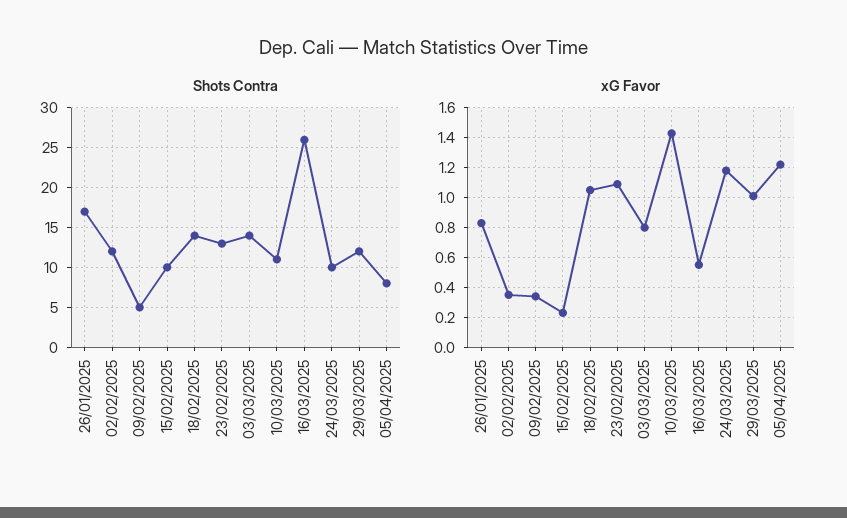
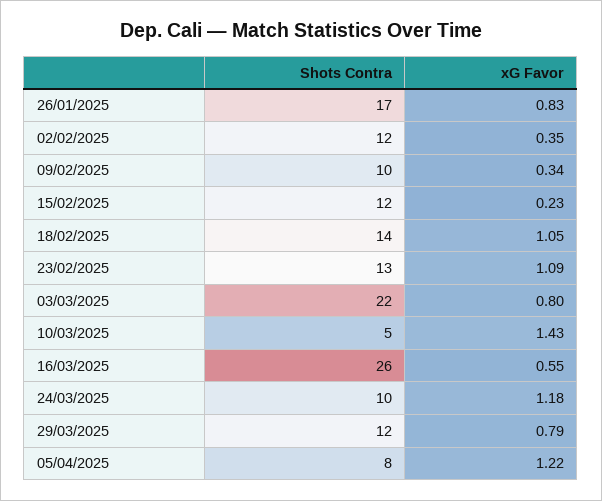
  {
    "Shots Contra": {
      "26/01/2025": 17,
      "02/02/2025": 12,
-     "09/02/2025": 5,
+     "09/02/2025": 10,
-     "15/02/2025": 10,
+     "15/02/2025": 12,
      "18/02/2025": 14,
      "23/02/2025": 13,
-     "03/03/2025": 14,
+     "03/03/2025": 22,
-     "10/03/2025": 11,
+     "10/03/2025": 5,
      "16/03/2025": 26,
      "24/03/2025": 10,
      "29/03/2025": 12,
      "05/04/2025": 8
    },
    "xG Favor": {
      "26/01/2025": 0.83,
      "02/02/2025": 0.35,
      "09/02/2025": 0.34,
      "15/02/2025": 0.23,
      "18/02/2025": 1.05,
      "23/02/2025": 1.09,
      "03/03/2025": 0.8,
      "10/03/2025": 1.43,
      "16/03/2025": 0.55,
      "24/03/2025": 1.18,
-     "29/03/2025": 1,
+     "29/03/2025": 0.79,
      "05/04/2025": 1.22
    }
  }

